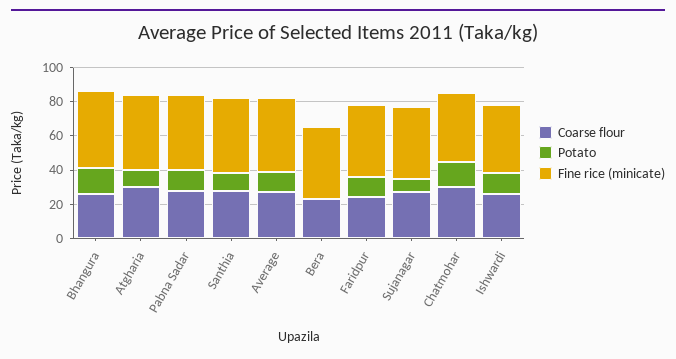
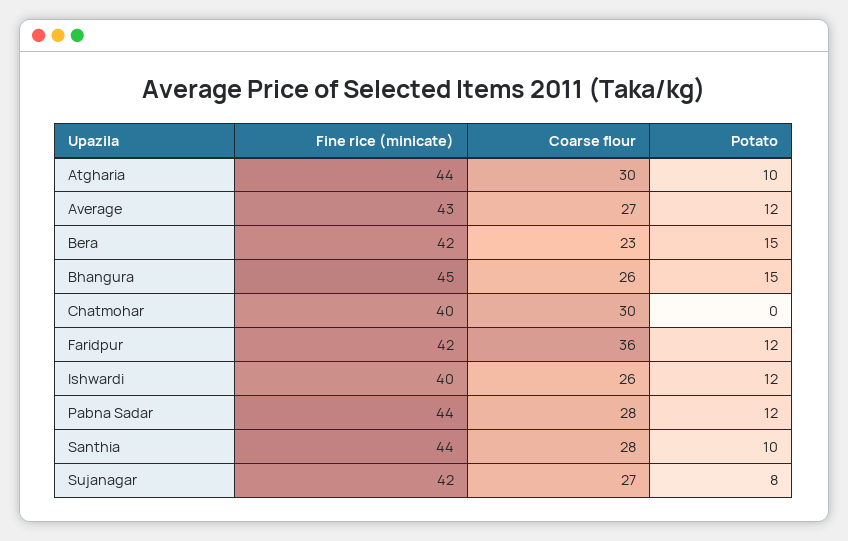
  {
    "Coarse flour": {
      "Bhangura": 26,
      "Atgharia": 30,
      "Pabna Sadar": 28,
      "Santhia": 28,
      "Average": 27,
      "Bera": 23,
-     "Faridpur": 25,
+     "Faridpur": 36,
      "Sujanagar": 27,
      "Chatmohar": 30,
      "Ishwardi": 26
    },
    "Potato": {
      "Bhangura": 15,
      "Atgharia": 10,
      "Pabna Sadar": 12,
      "Santhia": 10,
      "Average": 12,
-     "Bera": 0,
+     "Bera": 15,
      "Faridpur": 12,
      "Sujanagar": 8,
-     "Chatmohar": 15,
+     "Chatmohar": 0,
      "Ishwardi": 12
    },
    "Fine rice (minicate)": {
      "Bhangura": 45,
      "Atgharia": 44,
      "Pabna Sadar": 44,
      "Santhia": 44,
      "Average": 43,
      "Bera": 42,
      "Faridpur": 42,
      "Sujanagar": 42,
      "Chatmohar": 40,
      "Ishwardi": 40
    }
  }

